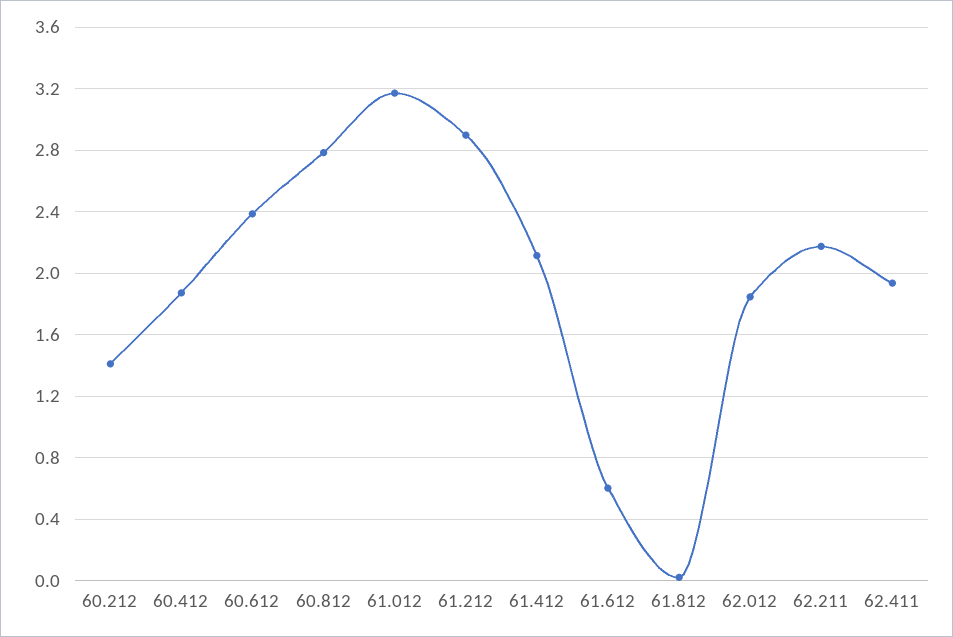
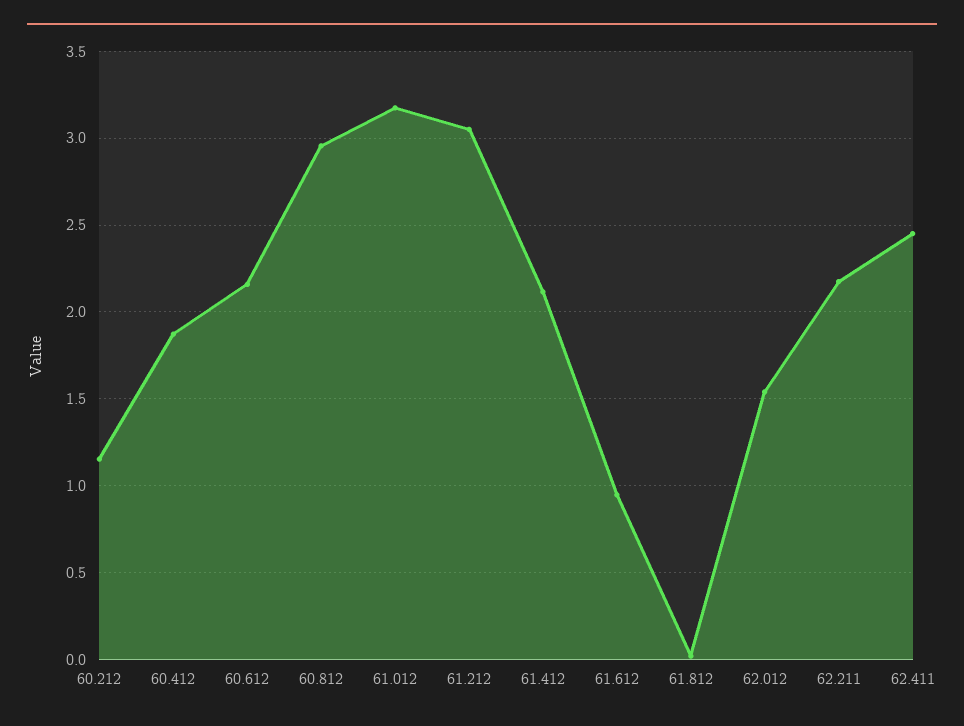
  {
-   "60.212": 1.4,
+   "60.212": 1.15,
    "60.412": 1.85,
-   "60.612": 2.4,
+   "60.612": 2.15,
-   "60.812": 2.8,
+   "60.812": 2.95,
    "61.012": 3.15,
-   "61.212": 2.9,
+   "61.212": 3.05,
    "61.412": 2.1,
-   "61.612": 0.6,
+   "61.612": 0.95,
    "61.812": 0,
-   "62.012": 1.85,
+   "62.012": 1.55,
    "62.211": 2.2,
-   "62.411": 1.95
+   "62.411": 2.45
  }

